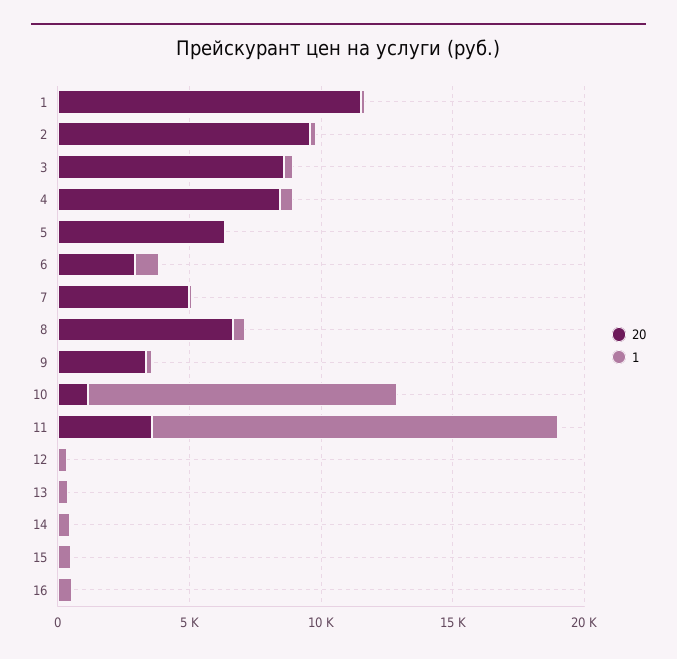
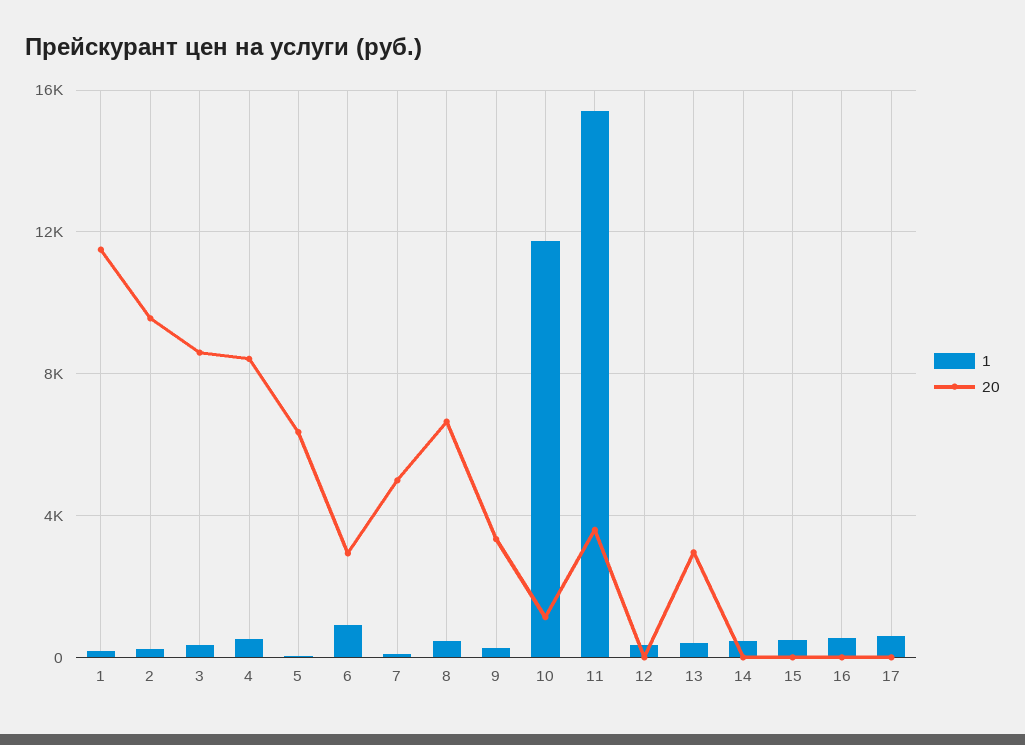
  {
    "20": {
      "1": 11500,
      "2": 9500,
      "3": 8500,
      "4": 8500,
      "5": 6500,
      "6": 3000,
      "7": 5000,
      "8": 6500,
      "9": 3500,
      "10": 1000,
      "11": 3500,
      "12": 0,
-     "13": 0,
+     "13": 3000,
      "14": 0,
      "15": 0,
-     "16": 0
+     "16": 0,
+     "17": 0
    },
    "1": {
      "1": 0,
      "2": 0,
      "3": 500,
      "4": 500,
      "5": 0,
      "6": 1000,
      "7": 0,
      "8": 500,
      "9": 500,
      "10": 11500,
      "11": 15500,
      "12": 500,
      "13": 500,
      "14": 500,
      "15": 500,
-     "16": 500
+     "16": 500,
+     "17": 500
    }
  }

